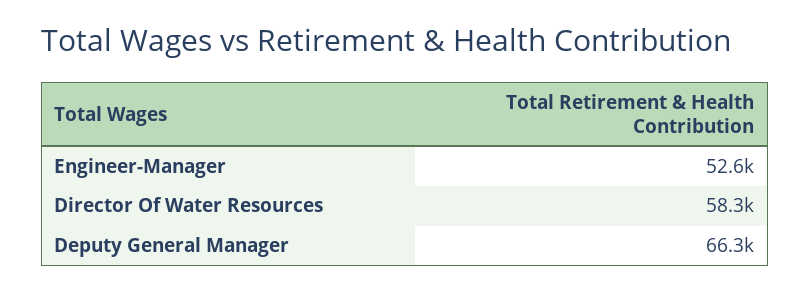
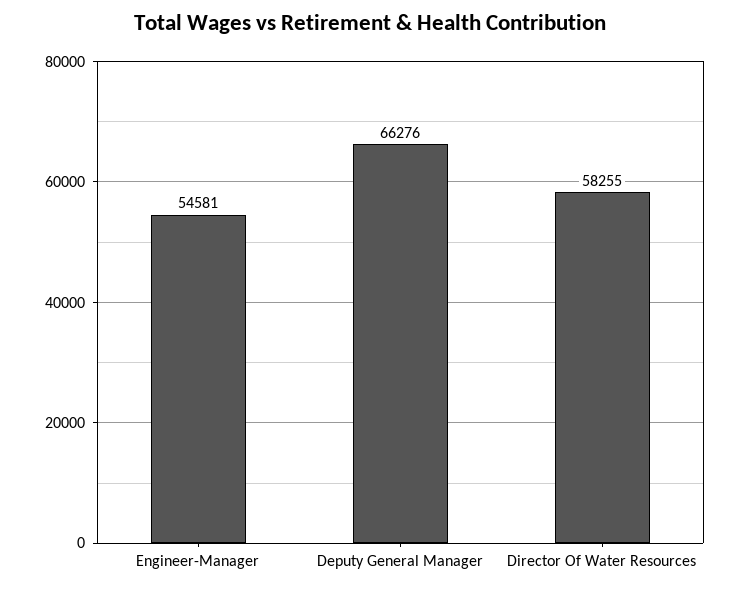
  {
-   "Engineer-Manager": 52600,
+   "Engineer-Manager": 54581,
    "Director Of Water Resources": 58255,
    "Deputy General Manager": 66276
  }

